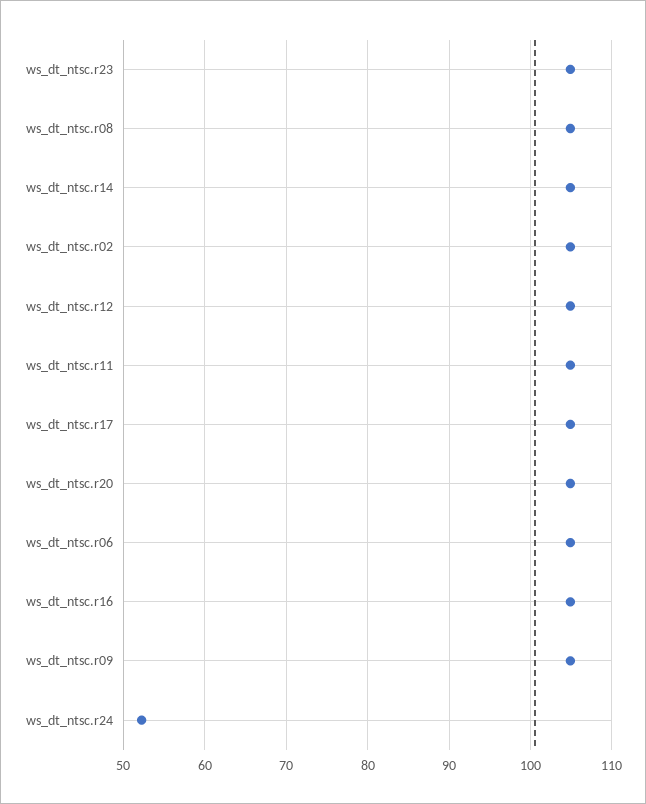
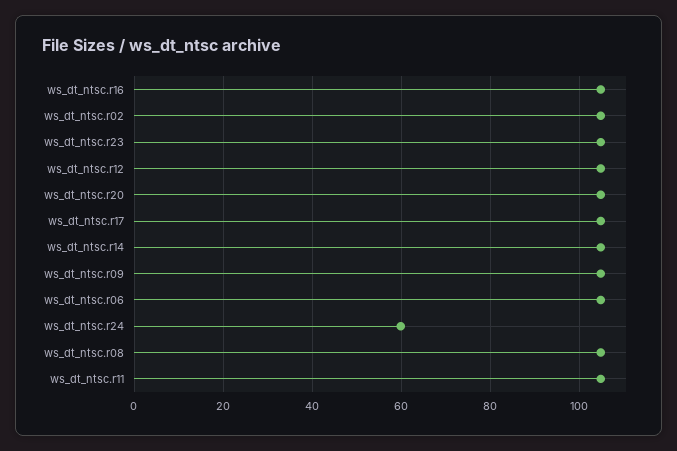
  {
    "ws_dt_ntsc.r23": 105,
    "ws_dt_ntsc.r08": 105,
    "ws_dt_ntsc.r14": 105,
    "ws_dt_ntsc.r02": 105,
    "ws_dt_ntsc.r12": 105,
    "ws_dt_ntsc.r11": 105,
    "ws_dt_ntsc.r17": 105,
    "ws_dt_ntsc.r20": 105,
    "ws_dt_ntsc.r06": 105,
    "ws_dt_ntsc.r16": 105,
    "ws_dt_ntsc.r09": 105,
-   "ws_dt_ntsc.r24": 52
+   "ws_dt_ntsc.r24": 60
  }

